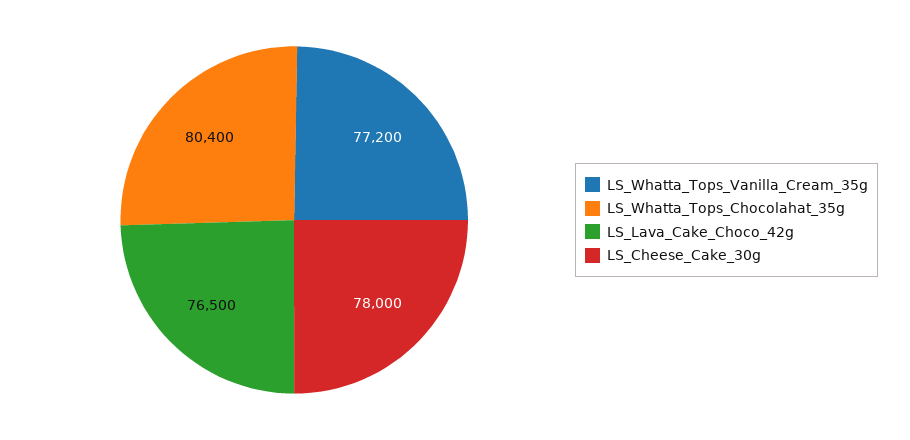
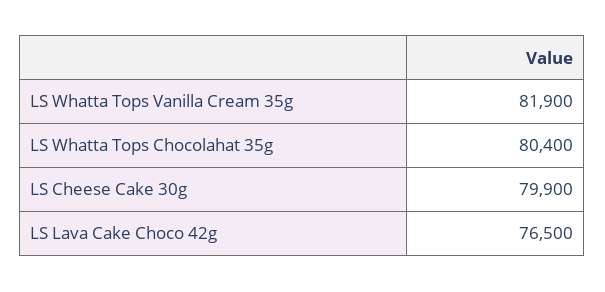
  {
-   "LS_Whatta_Tops_Vanilla_Cream_35g": 77200,
+   "LS_Whatta_Tops_Vanilla_Cream_35g": 81900,
    "LS_Whatta_Tops_Chocolahat_35g": 80400,
    "LS_Lava_Cake_Choco_42g": 76500,
-   "LS_Cheese_Cake_30g": 78000
+   "LS_Cheese_Cake_30g": 79900
  }

